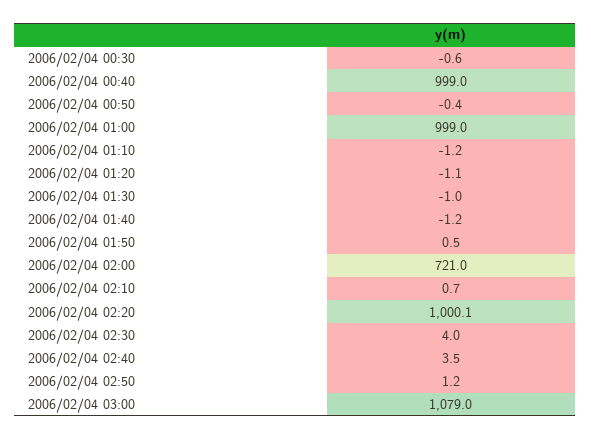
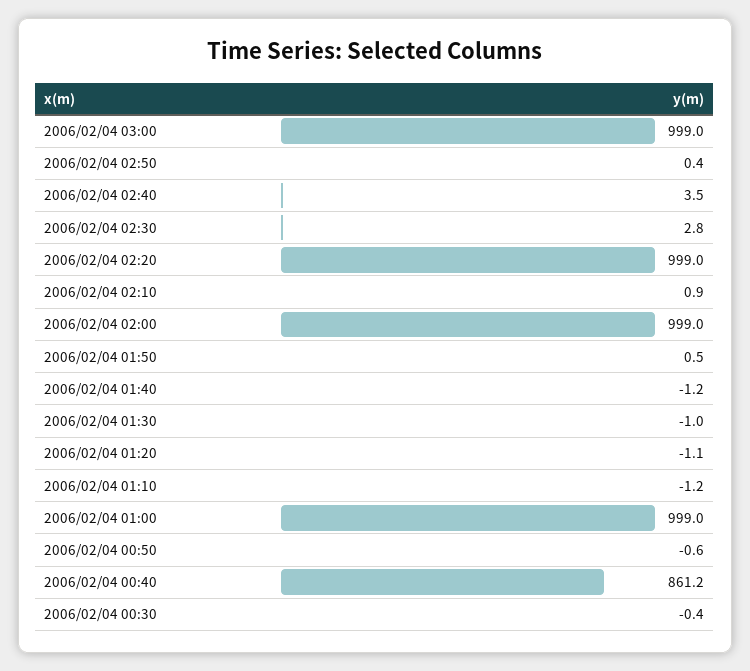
  {
-   "2006/02/04 00:30": -0.6,
+   "2006/02/04 00:30": -0.4,
-   "2006/02/04 00:40": 999,
+   "2006/02/04 00:40": 861.2,
-   "2006/02/04 00:50": -0.4,
+   "2006/02/04 00:50": -0.6,
    "2006/02/04 01:00": 999,
    "2006/02/04 01:10": -1.2,
    "2006/02/04 01:20": -1.1,
    "2006/02/04 01:30": -1,
    "2006/02/04 01:40": -1.2,
    "2006/02/04 01:50": 0.5,
-   "2006/02/04 02:00": 721,
+   "2006/02/04 02:00": 999,
-   "2006/02/04 02:10": 0.7,
+   "2006/02/04 02:10": 0.9,
-   "2006/02/04 02:20": 1000.1,
+   "2006/02/04 02:20": 999,
-   "2006/02/04 02:30": 4,
+   "2006/02/04 02:30": 2.8,
    "2006/02/04 02:40": 3.5,
-   "2006/02/04 02:50": 1.2,
+   "2006/02/04 02:50": 0.4,
-   "2006/02/04 03:00": 1079
+   "2006/02/04 03:00": 999
  }

